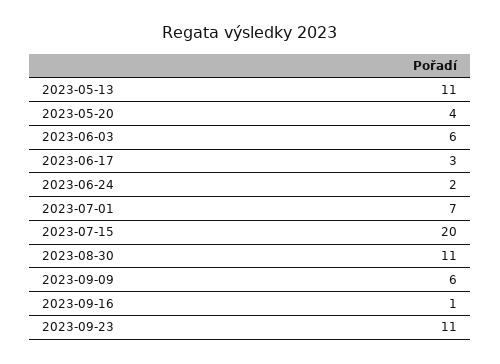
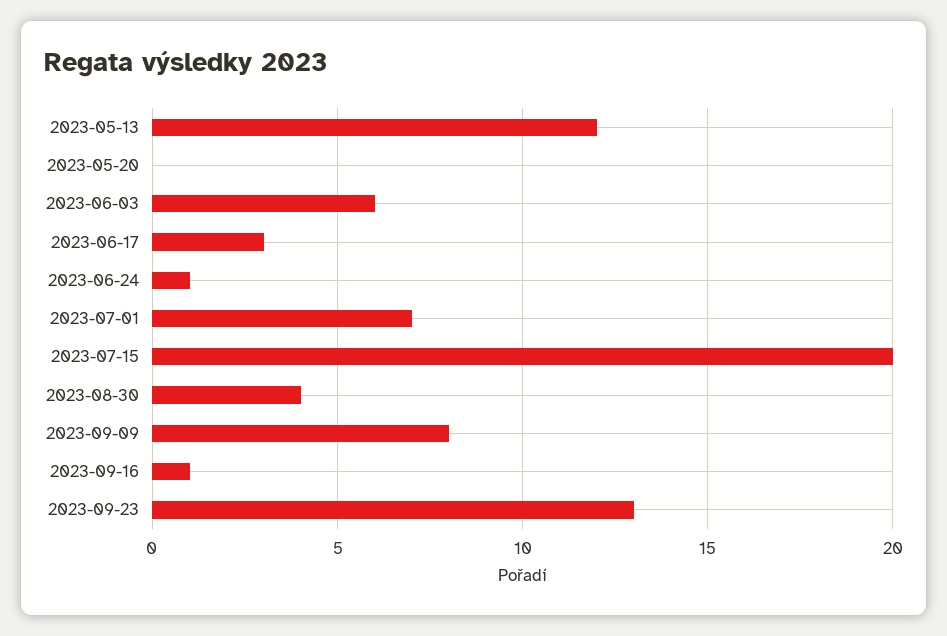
  {
-   "2023-05-13": 11,
+   "2023-05-13": 12,
-   "2023-05-20": 4,
+   "2023-05-20": 0,
    "2023-06-03": 6,
    "2023-06-17": 3,
-   "2023-06-24": 2,
+   "2023-06-24": 1,
    "2023-07-01": 7,
    "2023-07-15": 20,
-   "2023-08-30": 11,
+   "2023-08-30": 4,
-   "2023-09-09": 6,
+   "2023-09-09": 8,
    "2023-09-16": 1,
-   "2023-09-23": 11
+   "2023-09-23": 13
  }

